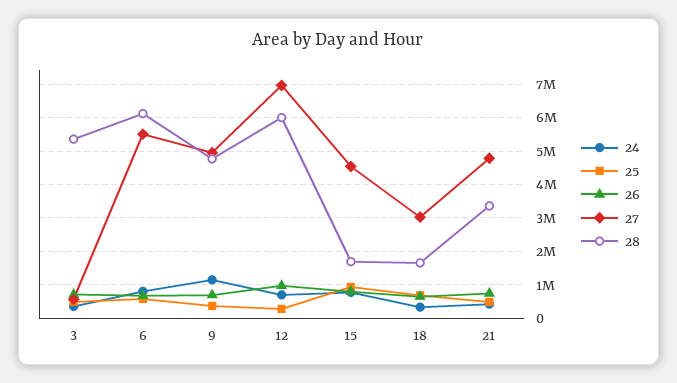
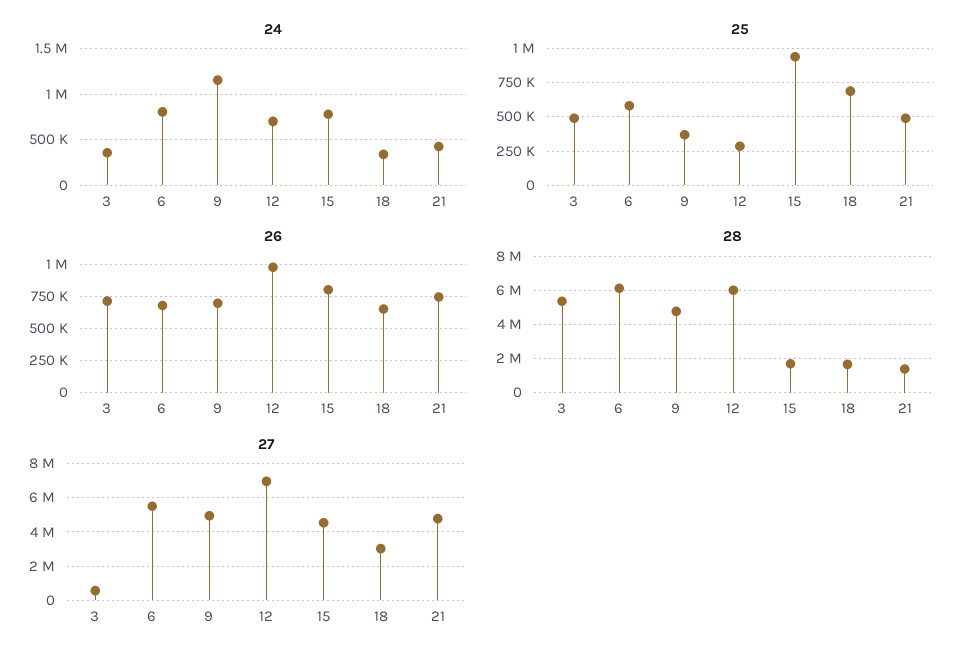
  {
    "24": {
      "3": 400000,
      "6": 800000,
      "9": 1200000,
      "12": 700000,
      "15": 800000,
      "18": 300000,
      "21": 400000
    },
    "25": {
      "3": 500000,
      "6": 600000,
      "9": 350000,
      "12": 300000,
      "15": 950000,
      "18": 700000,
      "21": 500000
    },
    "26": {
      "3": 700000,
      "6": 700000,
      "9": 700000,
      "12": 1000000,
      "15": 800000,
      "18": 650000,
      "21": 750000
    },
    "27": {
      "3": 600000,
      "6": 5600000,
      "9": 5000000,
      "12": 7000000,
      "15": 4600000,
      "18": 3000000,
      "21": 4800000
    },
    "28": {
      "3": 5400000,
      "6": 6200000,
      "9": 4800000,
      "12": 6000000,
      "15": 1600000,
      "18": 1600000,
-     "21": 3400000
+     "21": 1500000
    }
  }

